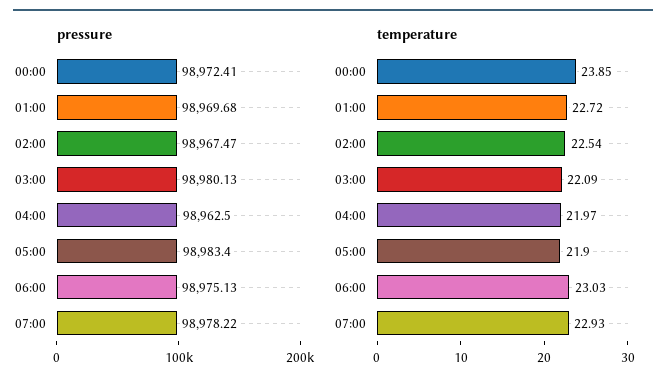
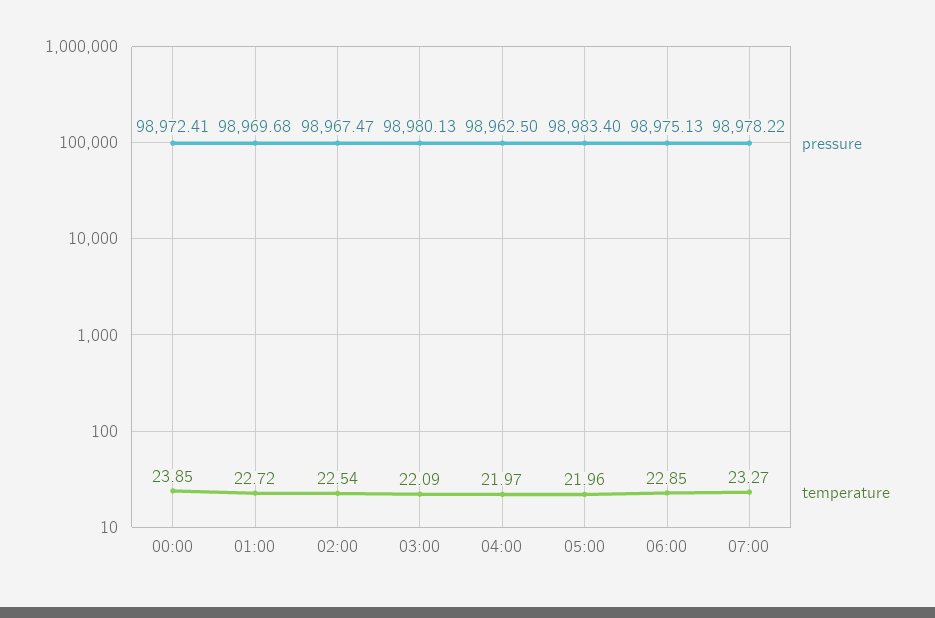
  {
    "pressure": {
      "00:00": 98972.41,
      "01:00": 98969.68,
      "02:00": 98967.47,
      "03:00": 98980.13,
      "04:00": 98962.5,
      "05:00": 98983.4,
      "06:00": 98975.13,
      "07:00": 98978.22
    },
    "temperature": {
      "00:00": 23.85,
      "01:00": 22.72,
      "02:00": 22.54,
      "03:00": 22.09,
      "04:00": 21.97,
-     "05:00": 21.9,
+     "05:00": 21.96,
-     "06:00": 23.03,
+     "06:00": 22.85,
-     "07:00": 22.93
+     "07:00": 23.27
    }
  }

